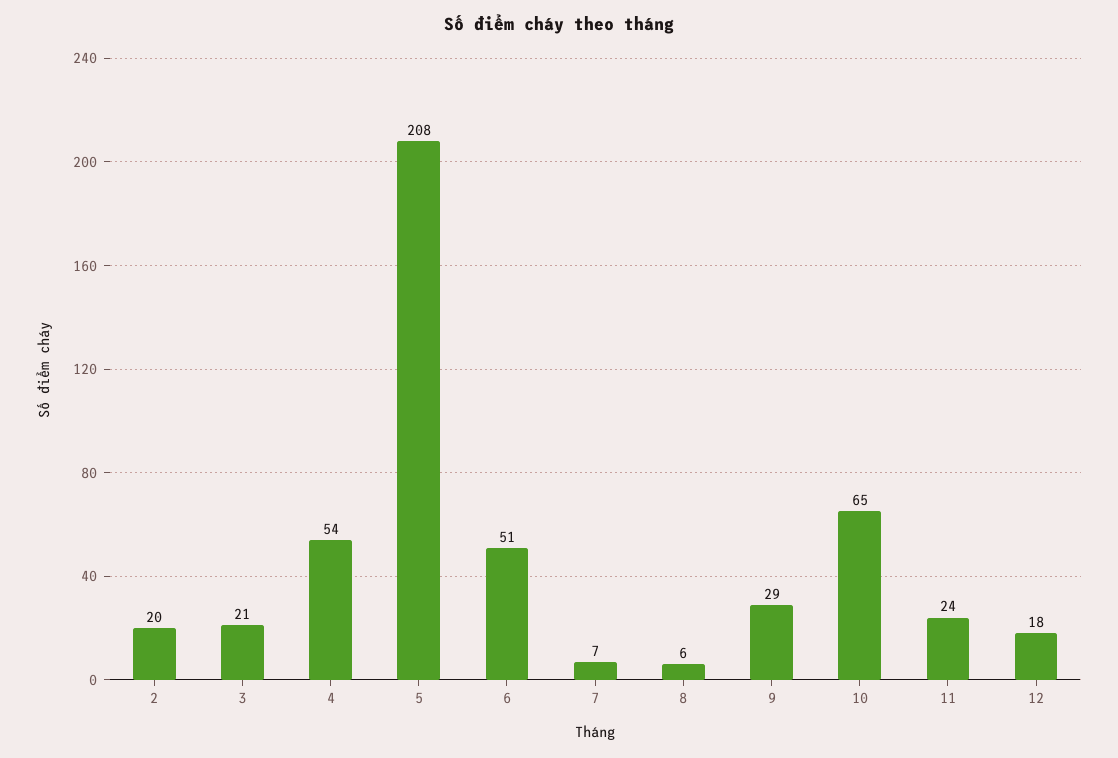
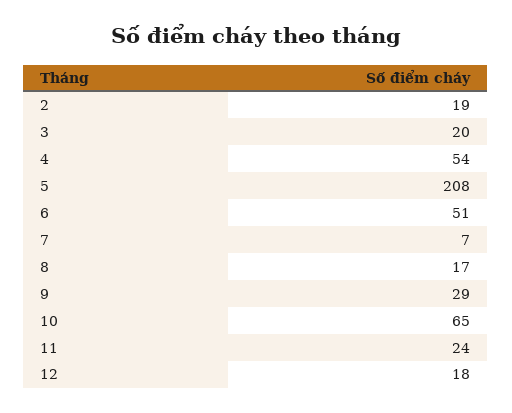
  {
-   "2": 20,
+   "2": 19,
-   "3": 21,
+   "3": 20,
    "4": 54,
    "5": 208,
    "6": 51,
    "7": 7,
-   "8": 6,
+   "8": 17,
    "9": 29,
    "10": 65,
    "11": 24,
    "12": 18
  }

